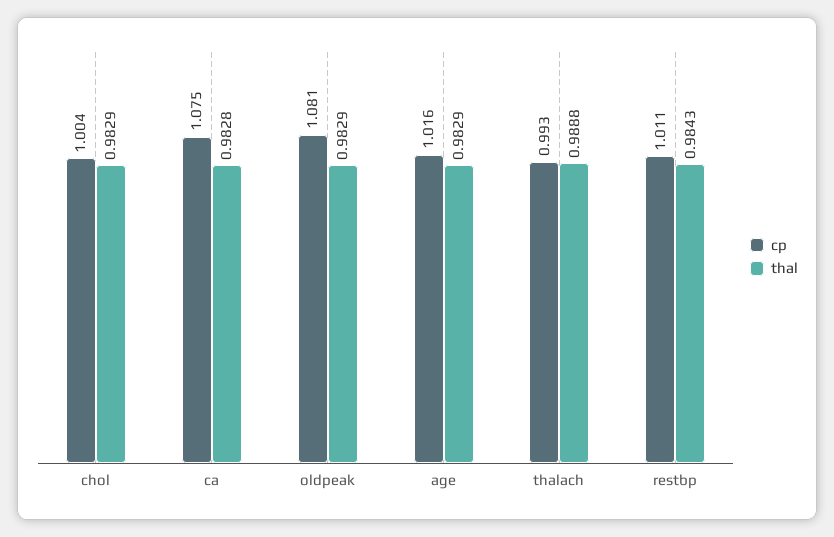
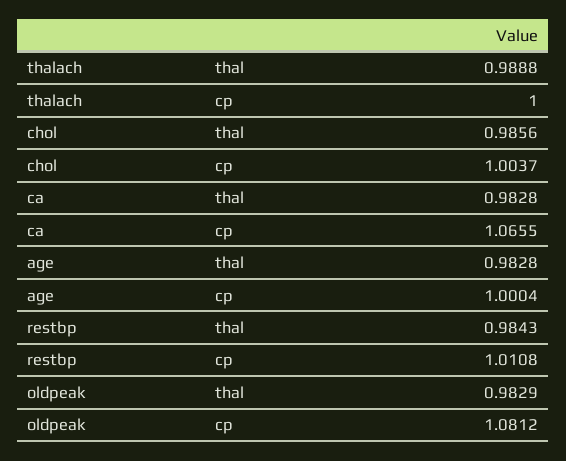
  {
    "cp": {
      "chol": 1.0037,
-     "ca": 1.075,
+     "ca": 1.0655,
      "oldpeak": 1.0812,
-     "age": 1.016,
+     "age": 1.0004,
-     "thalach": 0.993,
+     "thalach": 1,
      "restbp": 1.0108
    },
    "thal": {
-     "chol": 0.9829,
+     "chol": 0.9856,
      "ca": 0.9828,
      "oldpeak": 0.9829,
-     "age": 0.9829,
+     "age": 0.9828,
      "thalach": 0.9888,
      "restbp": 0.9843
    }
  }

